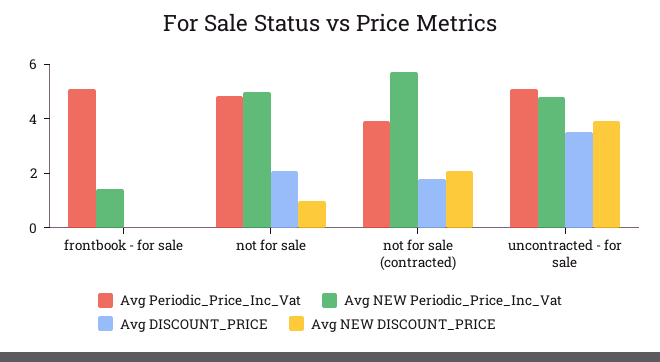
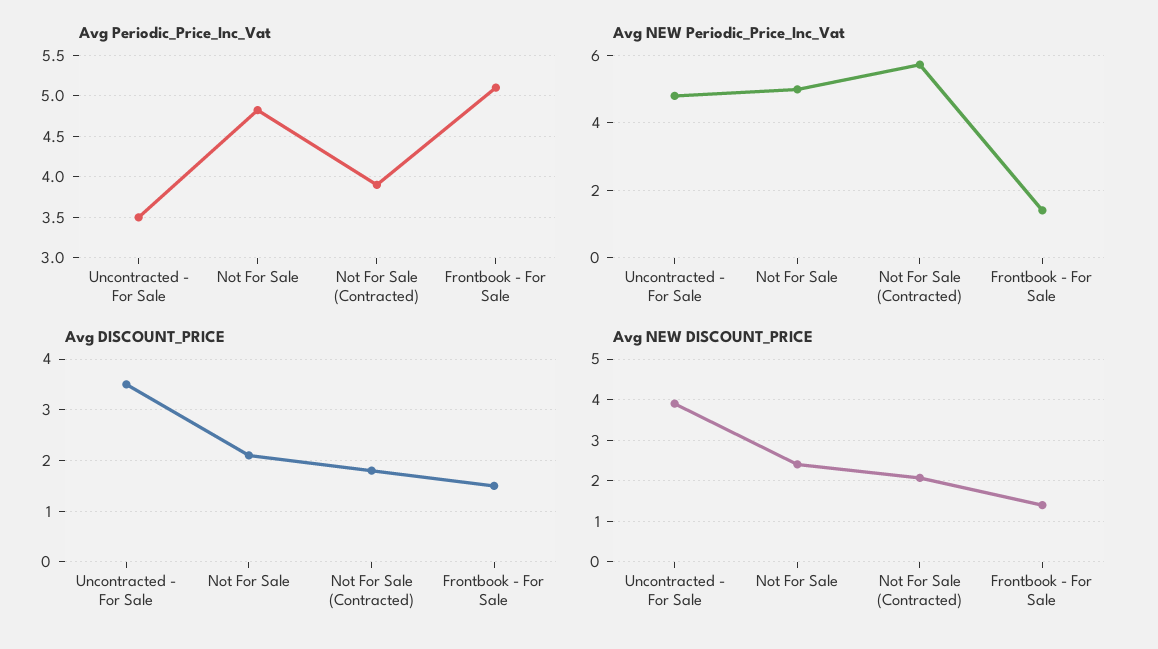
  {
    "Avg Periodic_Price_Inc_Vat": {
      "frontbook - for sale": 5.1,
      "not for sale": 4.8,
      "not for sale (contracted)": 3.9,
-     "uncontracted - for sale": 5
+     "uncontracted - for sale": 3.5
    },
    "Avg NEW Periodic_Price_Inc_Vat": {
      "frontbook - for sale": 1.4,
      "not for sale": 5,
      "not for sale (contracted)": 5.8,
      "uncontracted - for sale": 4.8
    },
    "Avg DISCOUNT_PRICE": {
-     "frontbook - for sale": 0,
+     "frontbook - for sale": 1.5,
      "not for sale": 2,
      "not for sale (contracted)": 2,
      "uncontracted - for sale": 3.5
    },
    "Avg NEW DISCOUNT_PRICE": {
-     "frontbook - for sale": 0,
+     "frontbook - for sale": 1.4,
-     "not for sale": 1,
+     "not for sale": 2.4,
      "not for sale (contracted)": 2,
      "uncontracted - for sale": 4
    }
  }

